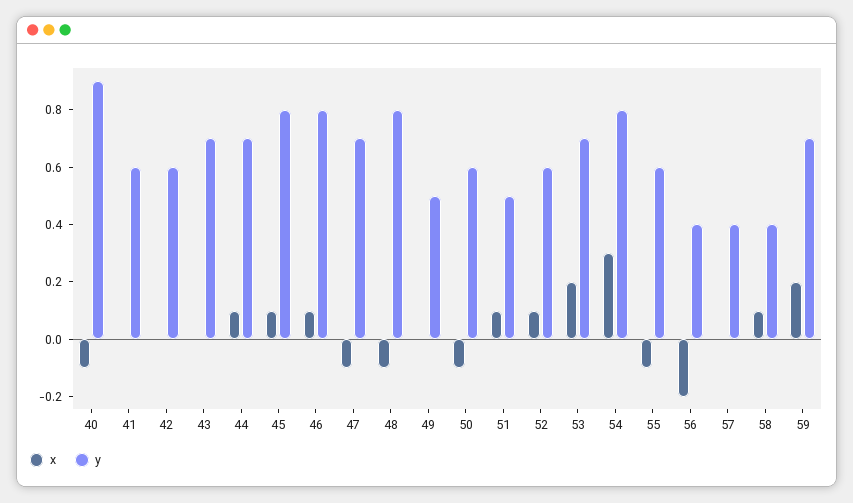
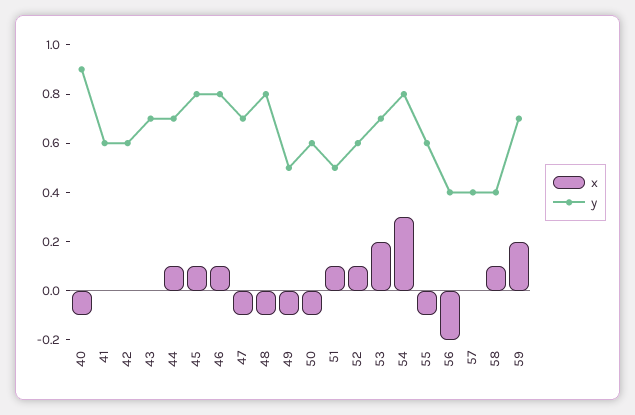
  {
    "x": {
      "40": -0.1,
      "41": 0,
      "42": 0,
      "43": 0,
      "44": 0.1,
      "45": 0.1,
      "46": 0.1,
      "47": -0.1,
      "48": -0.1,
-     "49": 0,
+     "49": -0.1,
      "50": -0.1,
      "51": 0.1,
      "52": 0.1,
      "53": 0.2,
      "54": 0.3,
      "55": -0.1,
      "56": -0.2,
      "57": 0,
      "58": 0.1,
      "59": 0.2
    },
    "y": {
      "40": 0.9,
      "41": 0.6,
      "42": 0.6,
      "43": 0.7,
      "44": 0.7,
      "45": 0.8,
      "46": 0.8,
      "47": 0.7,
      "48": 0.8,
      "49": 0.5,
      "50": 0.6,
      "51": 0.5,
      "52": 0.6,
      "53": 0.7,
      "54": 0.8,
      "55": 0.6,
      "56": 0.4,
      "57": 0.4,
      "58": 0.4,
      "59": 0.7
    }
  }

